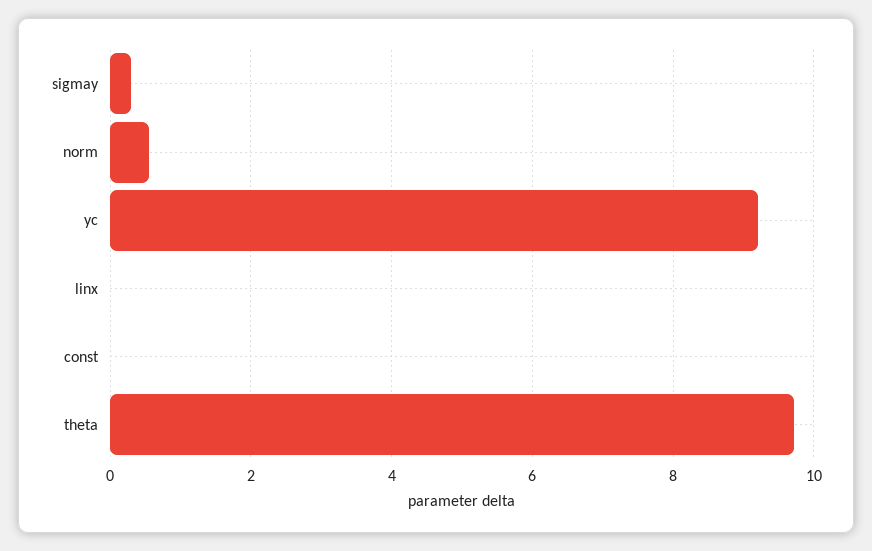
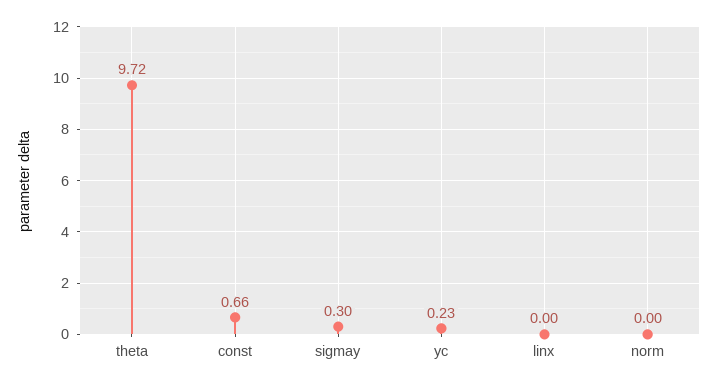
  {
    "sigmay": 0.3,
-   "norm": 0.6,
+   "norm": 0,
-   "yc": 9.2,
+   "yc": 0.23,
    "linx": 0,
-   "const": 0,
+   "const": 0.66,
    "theta": 9.72
  }

